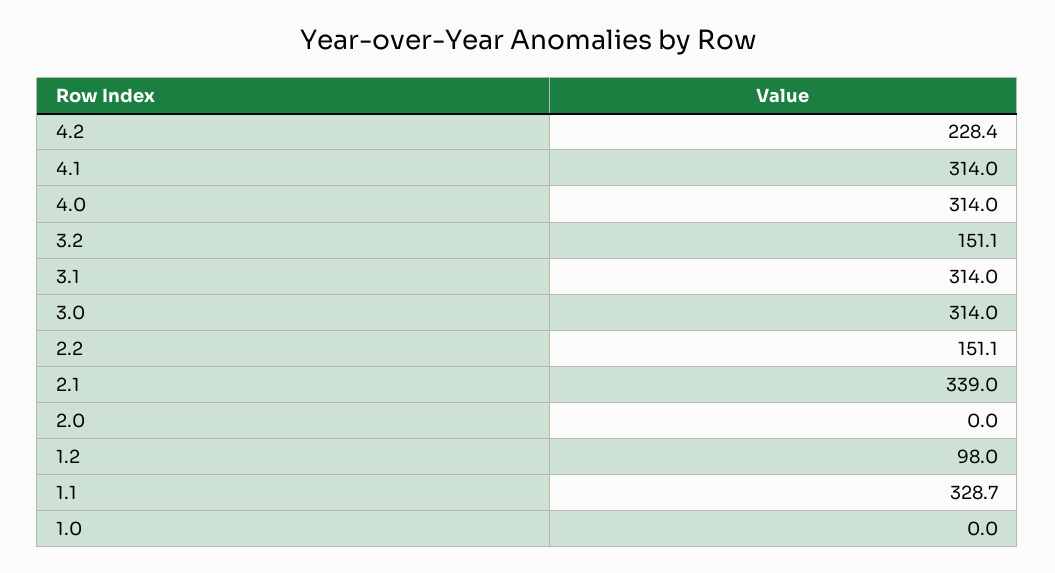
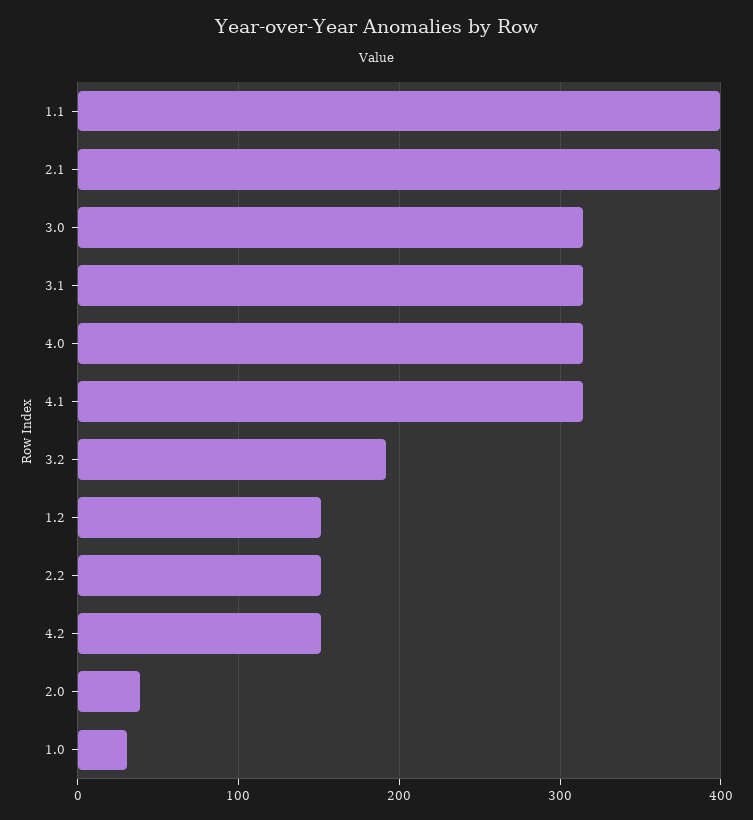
  {
-   "4.2": 228.4,
+   "4.2": 150,
    "4.1": 314,
    "4.0": 314,
-   "3.2": 151.1,
+   "3.2": 190,
    "3.1": 314,
    "3.0": 314,
    "2.2": 151.1,
-   "2.1": 339,
+   "2.1": 400,
-   "2.0": 0,
+   "2.0": 40,
-   "1.2": 98,
+   "1.2": 150,
-   "1.1": 328.7,
+   "1.1": 400,
-   "1.0": 0
+   "1.0": 30
  }

